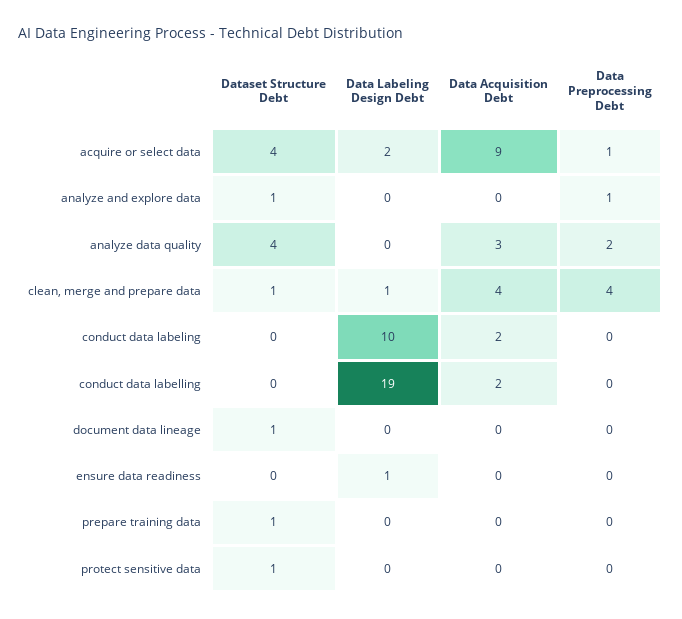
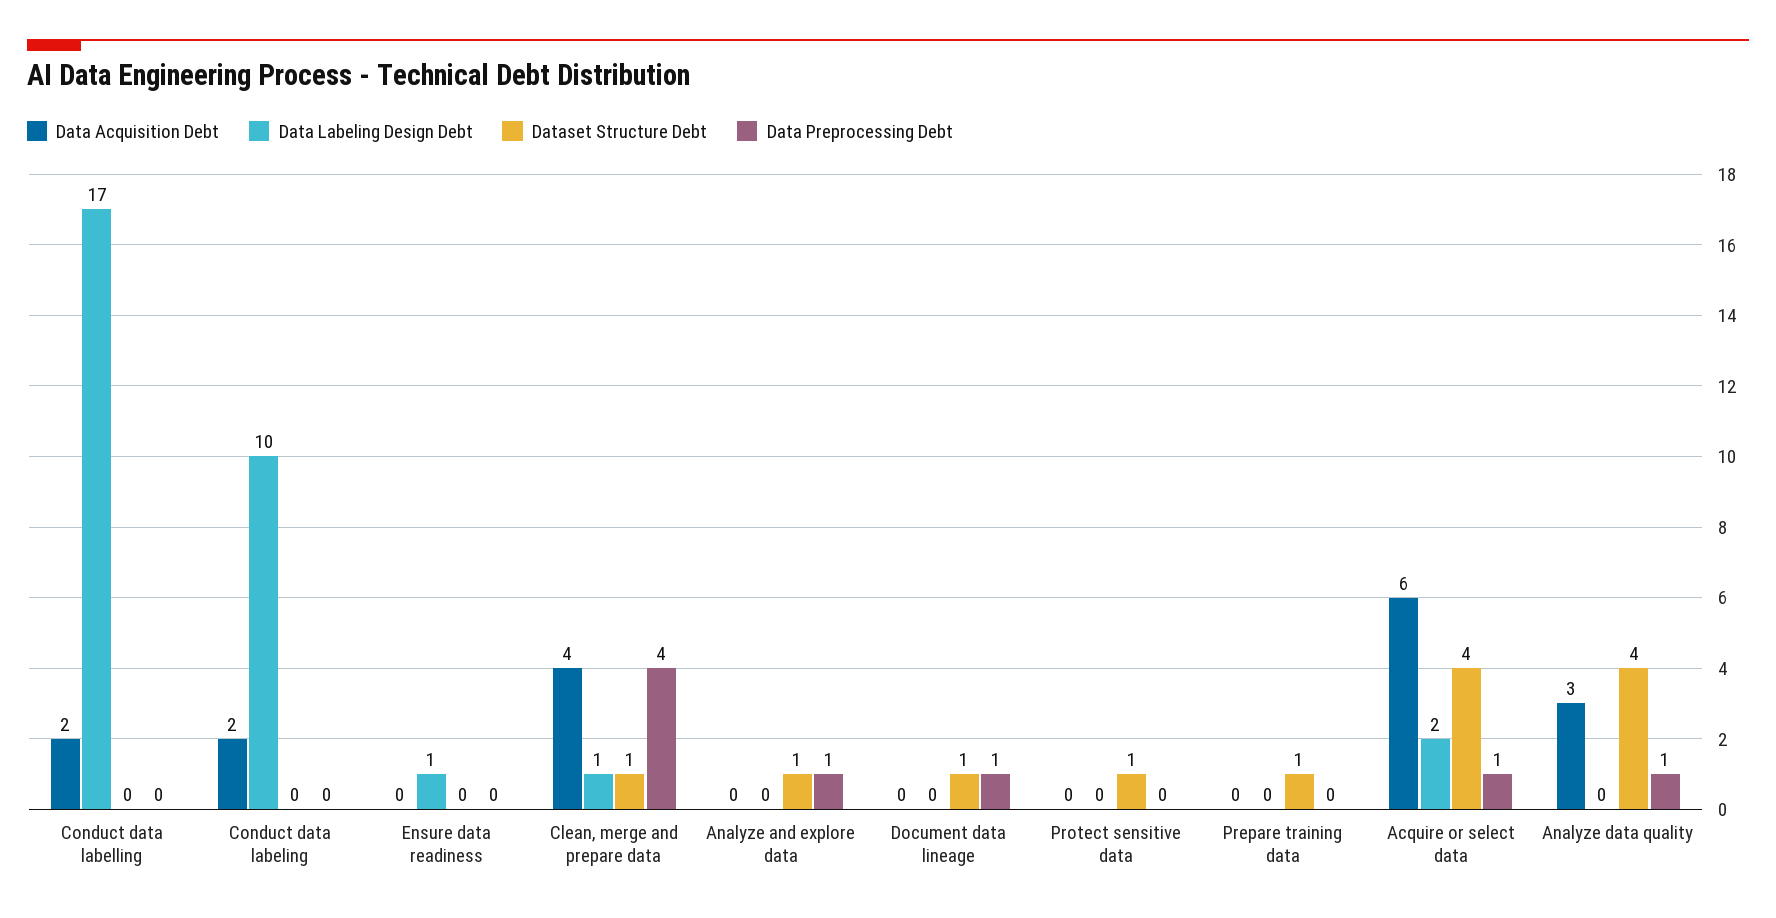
  {
    "Dataset Structure Debt": {
      "acquire or select data": 4,
      "analyze and explore data": 1,
      "analyze data quality": 4,
      "clean, merge and prepare data": 1,
      "conduct data labeling": 0,
      "conduct data labelling": 0,
      "document data lineage": 1,
      "ensure data readiness": 0,
      "prepare training data": 1,
      "protect sensitive data": 1
    },
    "Data Labeling Design Debt": {
      "acquire or select data": 2,
      "analyze and explore data": 0,
      "analyze data quality": 0,
      "clean, merge and prepare data": 1,
      "conduct data labeling": 10,
-     "conduct data labelling": 19,
+     "conduct data labelling": 17,
      "document data lineage": 0,
      "ensure data readiness": 1,
      "prepare training data": 0,
      "protect sensitive data": 0
    },
    "Data Acquisition Debt": {
-     "acquire or select data": 9,
+     "acquire or select data": 6,
      "analyze and explore data": 0,
      "analyze data quality": 3,
      "clean, merge and prepare data": 4,
      "conduct data labeling": 2,
      "conduct data labelling": 2,
      "document data lineage": 0,
      "ensure data readiness": 0,
      "prepare training data": 0,
      "protect sensitive data": 0
    },
    "Data Preprocessing Debt": {
      "acquire or select data": 1,
      "analyze and explore data": 1,
-     "analyze data quality": 2,
+     "analyze data quality": 1,
      "clean, merge and prepare data": 4,
      "conduct data labeling": 0,
      "conduct data labelling": 0,
-     "document data lineage": 0,
+     "document data lineage": 1,
      "ensure data readiness": 0,
      "prepare training data": 0,
      "protect sensitive data": 0
    }
  }

